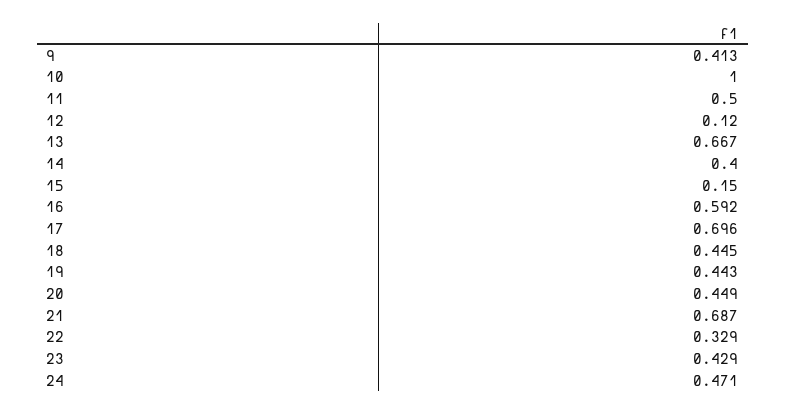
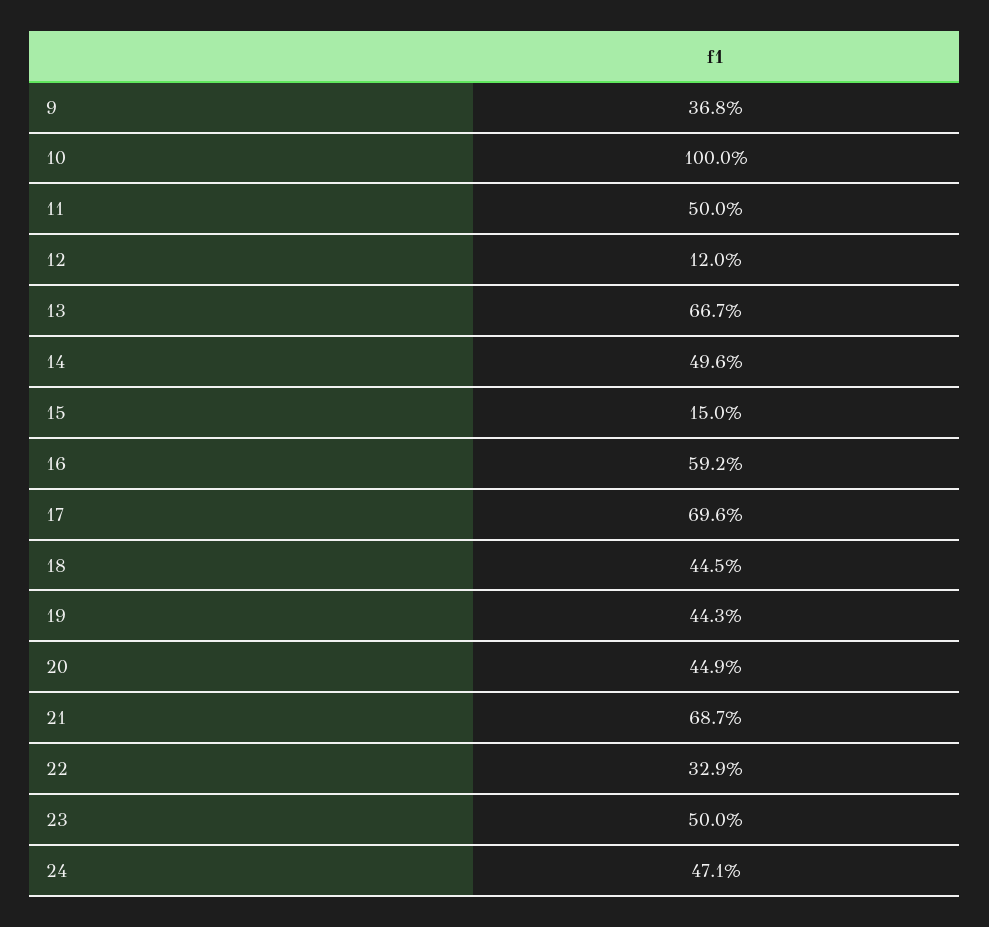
  {
-   "9": 0.413,
+   "9": 0.368,
    "10": 1,
    "11": 0.5,
    "12": 0.12,
    "13": 0.667,
-   "14": 0.4,
+   "14": 0.496,
    "15": 0.15,
    "16": 0.592,
    "17": 0.696,
    "18": 0.445,
    "19": 0.443,
    "20": 0.449,
    "21": 0.687,
    "22": 0.329,
-   "23": 0.429,
+   "23": 0.5,
    "24": 0.471
  }

